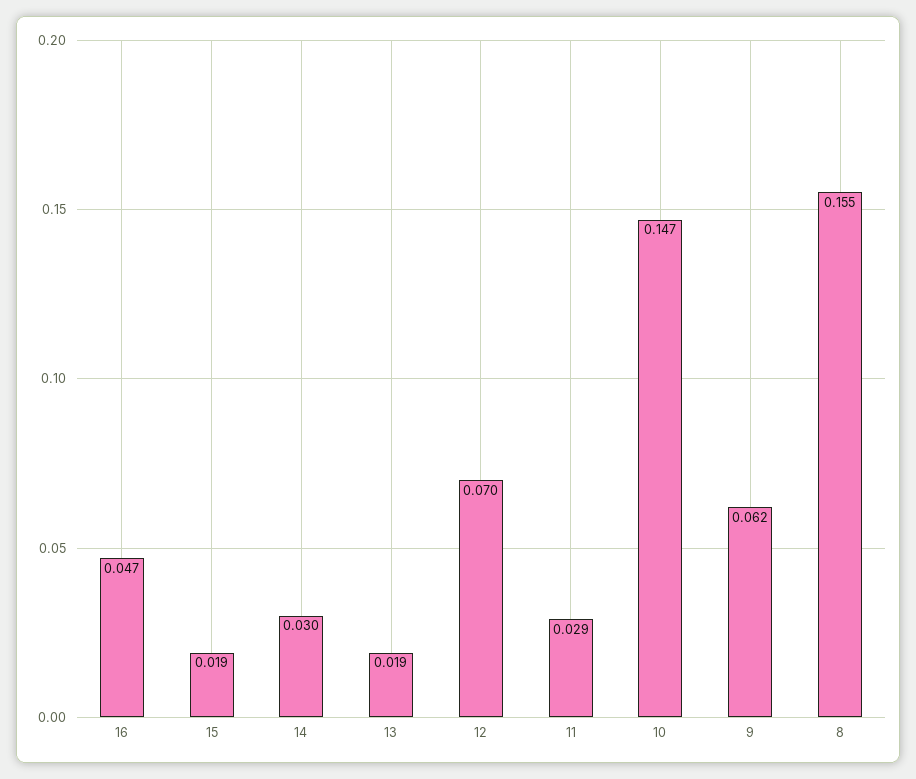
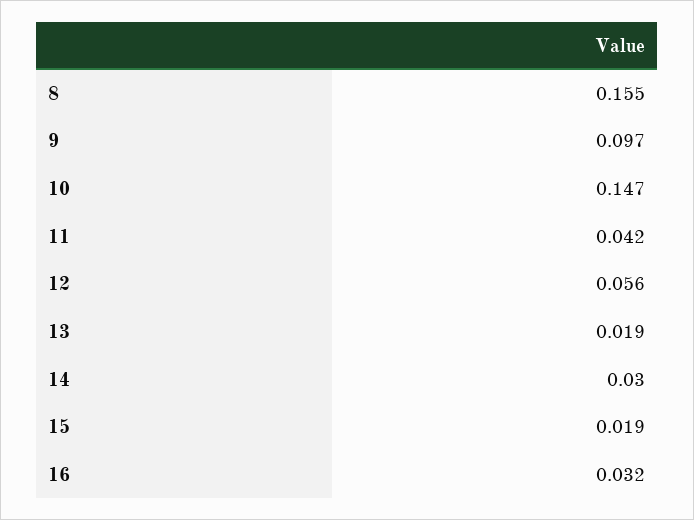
  {
-   "16": 0.047,
+   "16": 0.032,
    "15": 0.019,
    "14": 0.03,
    "13": 0.019,
-   "12": 0.07,
+   "12": 0.056,
-   "11": 0.029,
+   "11": 0.042,
    "10": 0.147,
-   "9": 0.062,
+   "9": 0.097,
    "8": 0.155
  }

